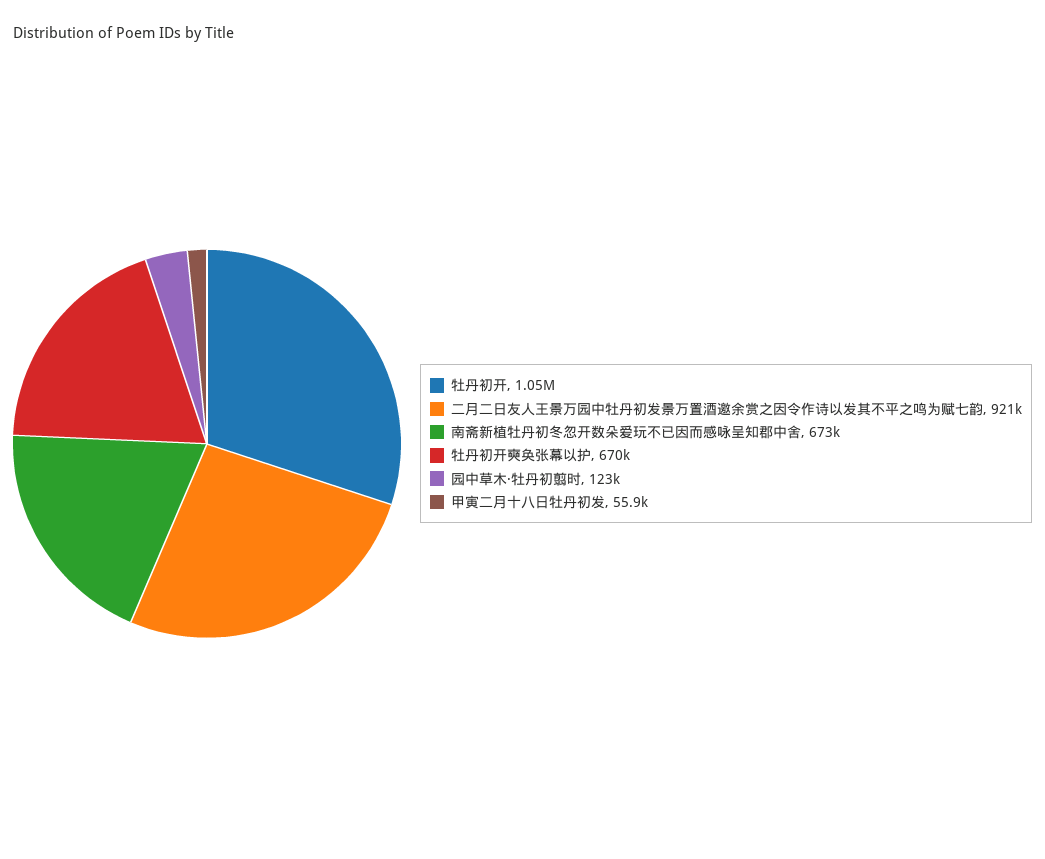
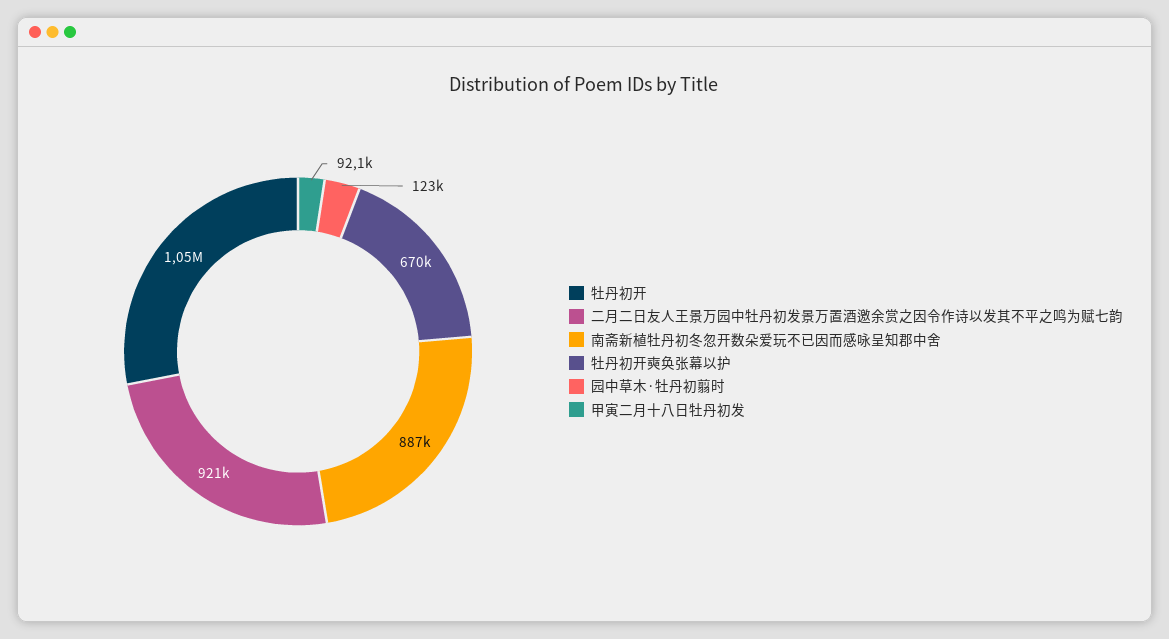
  {
    "牡丹初开": 1050000,
    "二月二日友人王景万园中牡丹初发景万置酒邀余赏之因令作诗以发其不平之鸣为赋七韵": 921000,
-   "南斋新植牡丹初冬忽开数朵爱玩不已因而感咏呈知郡中舍": 673000,
+   "南斋新植牡丹初冬忽开数朵爱玩不已因而感咏呈知郡中舍": 887000,
    "牡丹初开奭奂张幕以护": 670000,
    "园中草木·牡丹初翦时": 123000,
-   "甲寅二月十八日牡丹初发": 55900
+   "甲寅二月十八日牡丹初发": 92100
  }

